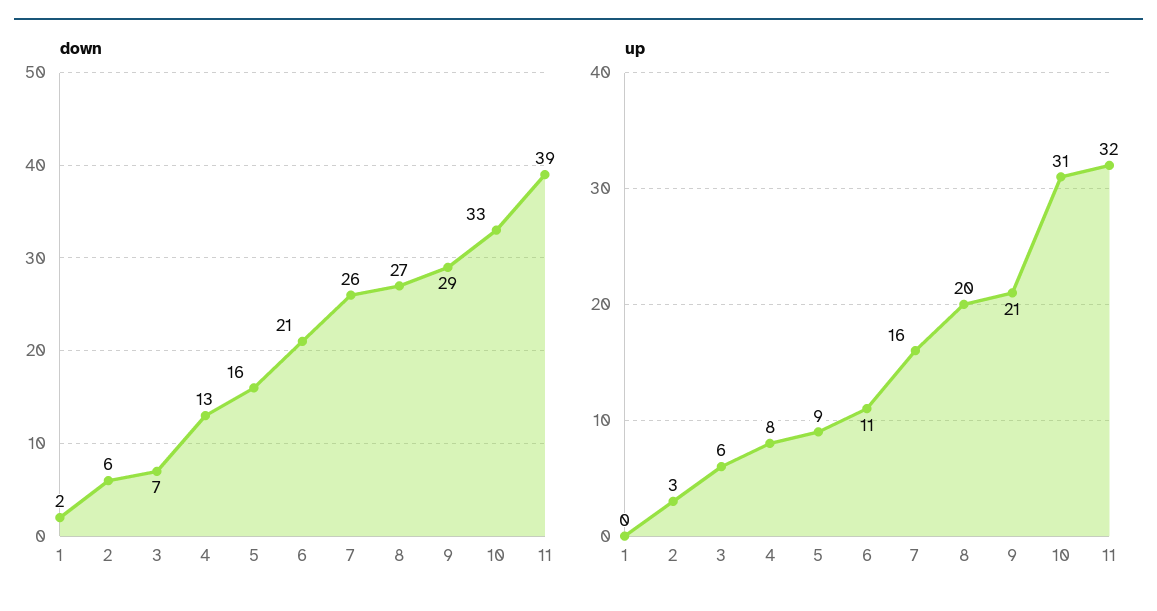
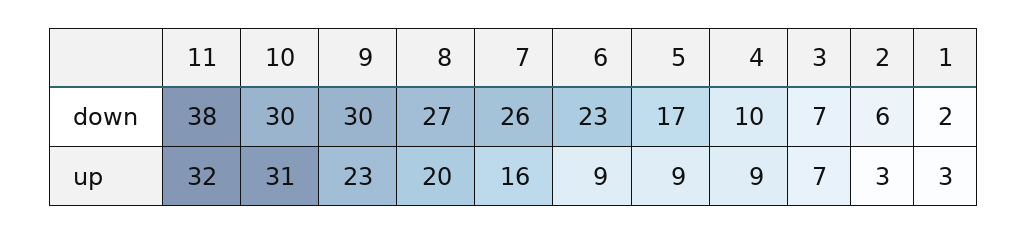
  {
    "down": {
      "1": 2,
      "2": 6,
      "3": 7,
-     "4": 13,
+     "4": 10,
-     "5": 16,
+     "5": 17,
-     "6": 21,
+     "6": 23,
      "7": 26,
      "8": 27,
-     "9": 29,
+     "9": 30,
-     "10": 33,
+     "10": 30,
-     "11": 39
+     "11": 38
    },
    "up": {
-     "1": 0,
+     "1": 3,
      "2": 3,
-     "3": 6,
+     "3": 7,
-     "4": 8,
+     "4": 9,
      "5": 9,
-     "6": 11,
+     "6": 9,
      "7": 16,
      "8": 20,
-     "9": 21,
+     "9": 23,
      "10": 31,
      "11": 32
    }
  }

